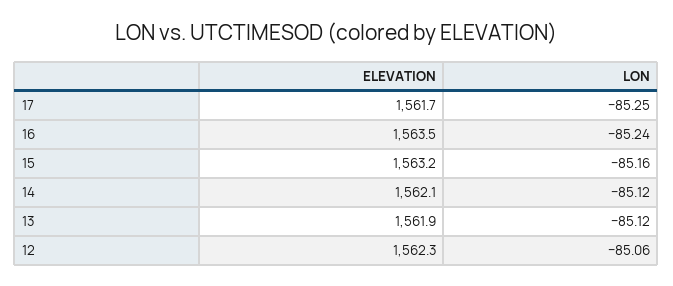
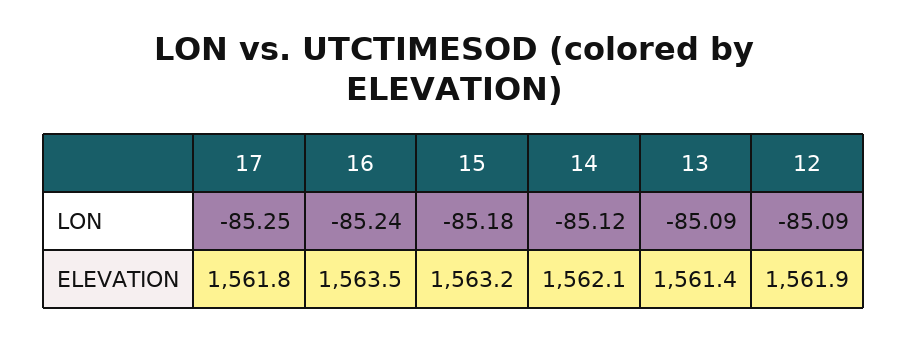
  {
    "ELEVATION": {
-     "17": 1561.7,
+     "17": 1561.8,
      "16": 1563.5,
      "15": 1563.2,
      "14": 1562.1,
-     "13": 1561.9,
+     "13": 1561.4,
-     "12": 1562.3
+     "12": 1561.9
    },
    "LON": {
      "17": -85.25,
      "16": -85.24,
-     "15": -85.16,
+     "15": -85.18,
      "14": -85.12,
-     "13": -85.12,
+     "13": -85.09,
-     "12": -85.06
+     "12": -85.09
    }
  }

